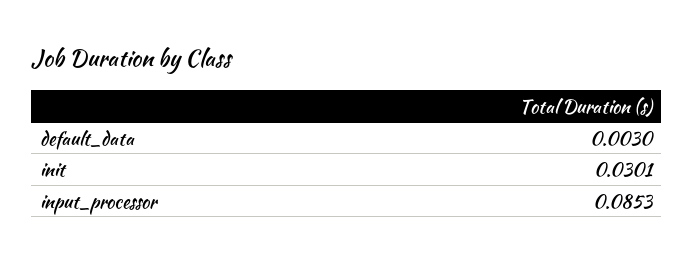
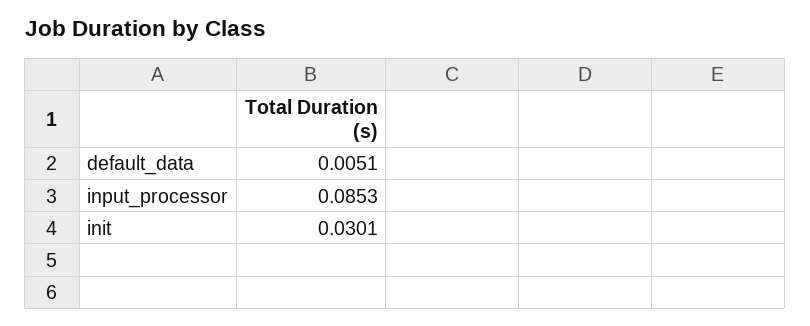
  {
-   "default_data": 0.003,
+   "default_data": 0.0051,
    "init": 0.0301,
    "input_processor": 0.0853
  }

